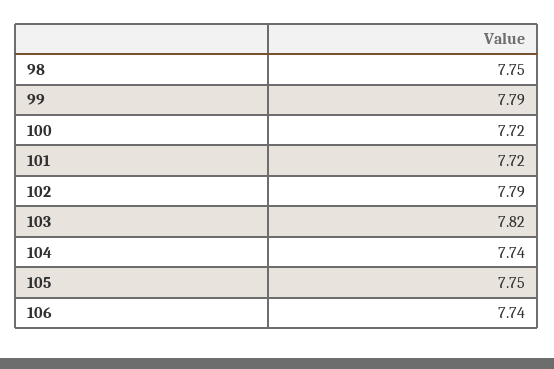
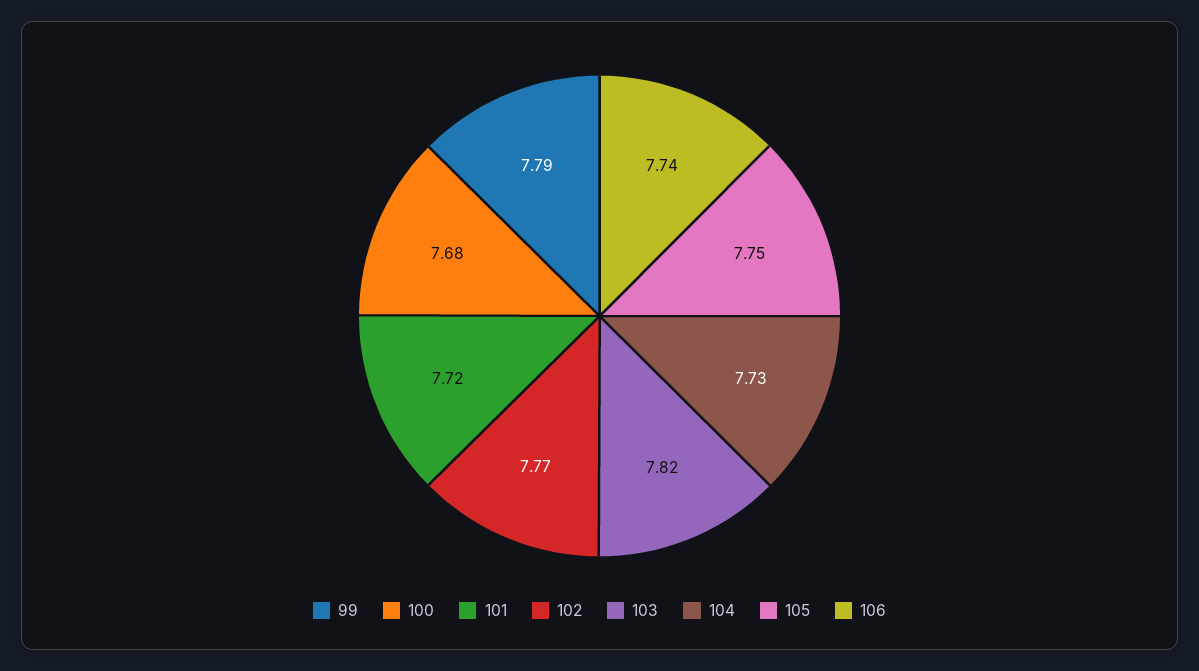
  {
-   "98": 7.75,
    "99": 7.79,
-   "100": 7.72,
+   "100": 7.68,
    "101": 7.72,
-   "102": 7.79,
+   "102": 7.77,
    "103": 7.82,
-   "104": 7.74,
+   "104": 7.73,
    "105": 7.75,
    "106": 7.74
  }

